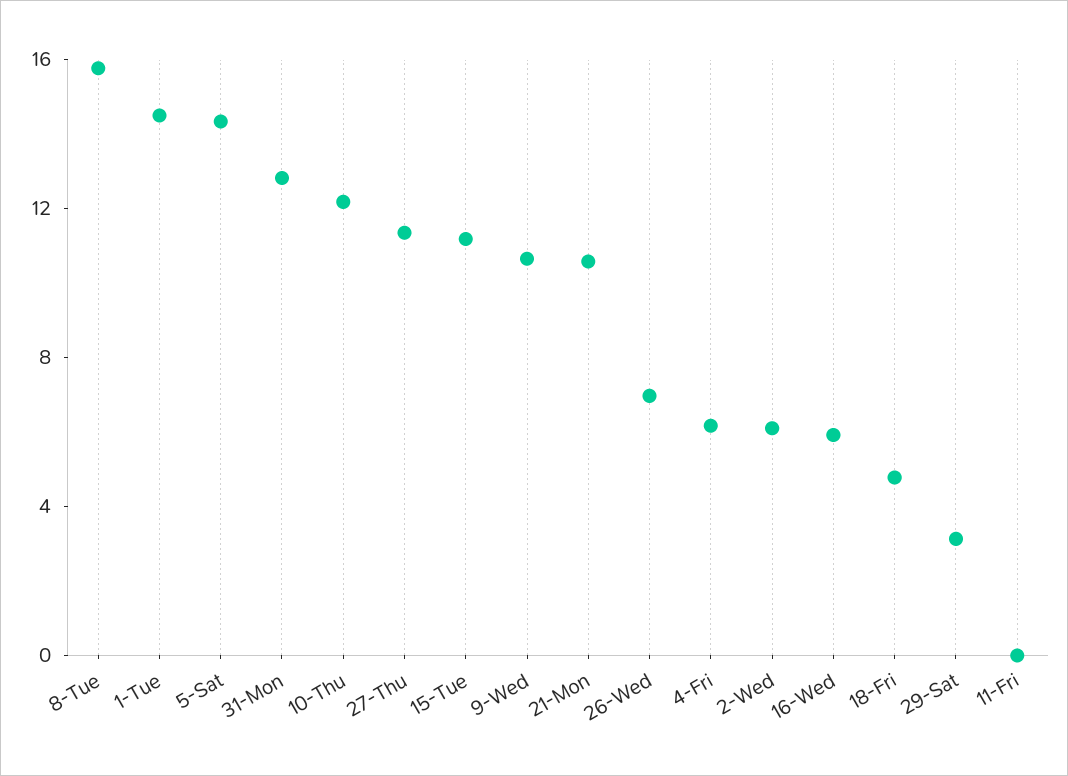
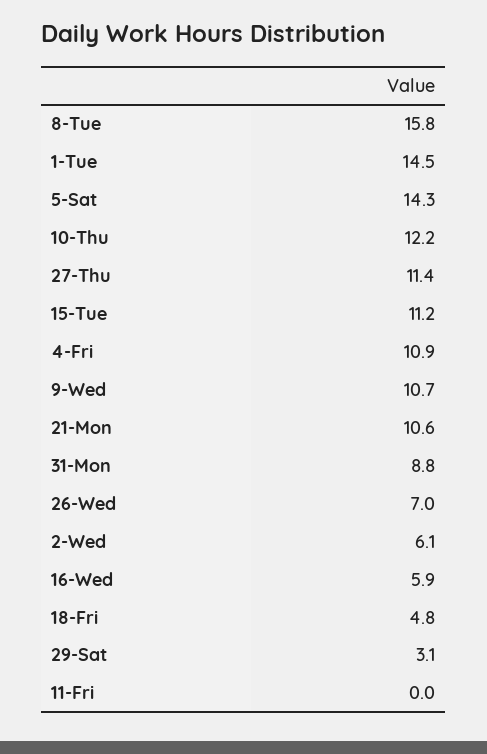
  {
    "8-Tue": 15.8,
    "1-Tue": 14.5,
    "5-Sat": 14.3,
-   "31-Mon": 13,
+   "31-Mon": 8.8,
    "10-Thu": 12.2,
    "27-Thu": 11.4,
    "15-Tue": 11.2,
    "9-Wed": 10.7,
    "21-Mon": 10.6,
    "26-Wed": 7,
-   "4-Fri": 6,
+   "4-Fri": 10.9,
    "2-Wed": 6.1,
    "16-Wed": 5.9,
    "18-Fri": 4.8,
    "29-Sat": 3.1,
    "11-Fri": 0
  }

